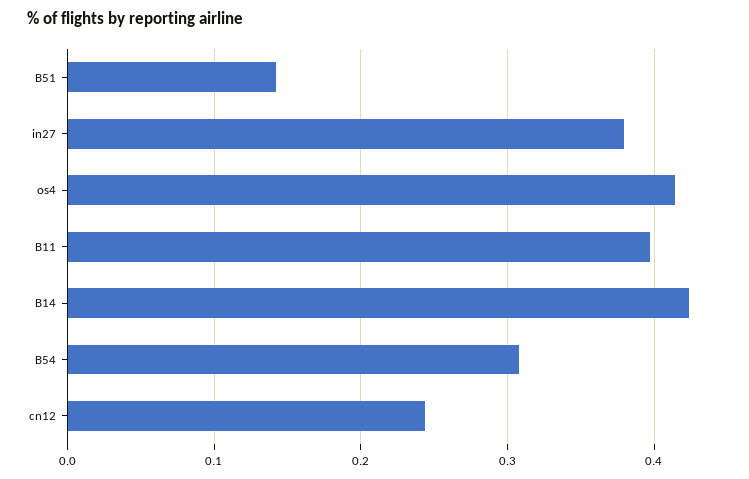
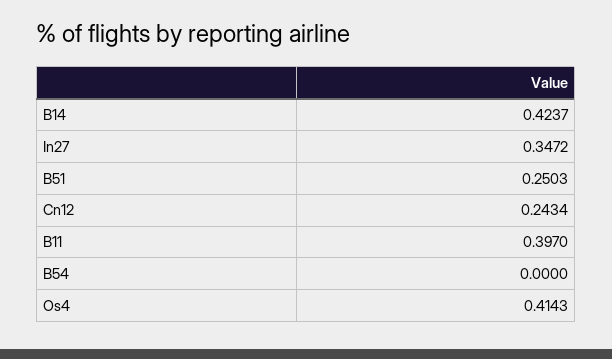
  {
-   "B51": 0.14,
+   "B51": 0.2503,
-   "in27": 0.38,
+   "in27": 0.3472,
    "os4": 0.4143,
    "B11": 0.397,
    "B14": 0.4237,
-   "B54": 0.31,
+   "B54": 0,
    "cn12": 0.2434
  }

